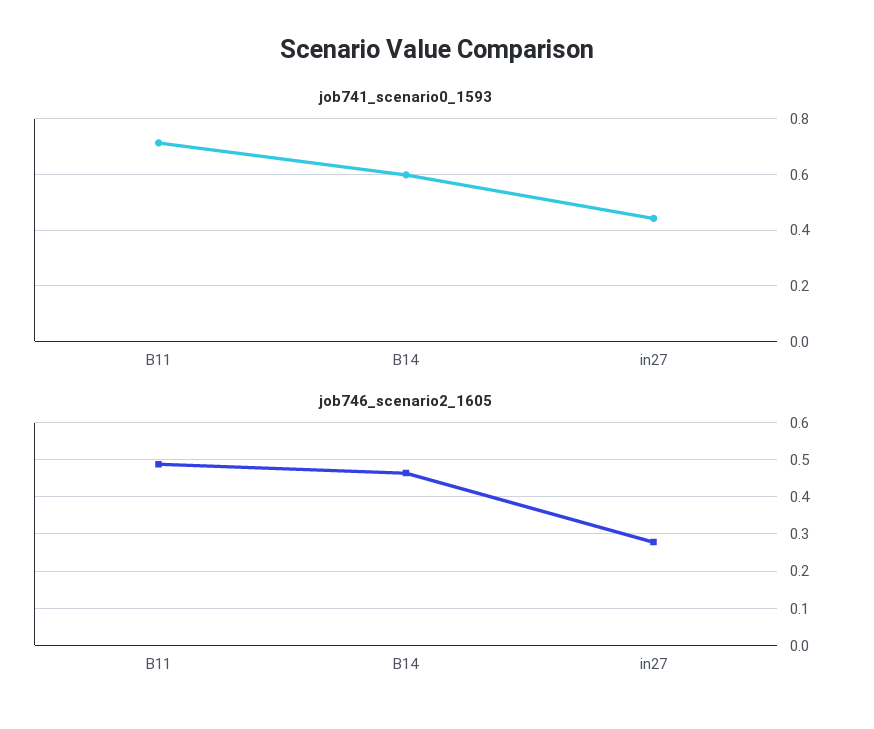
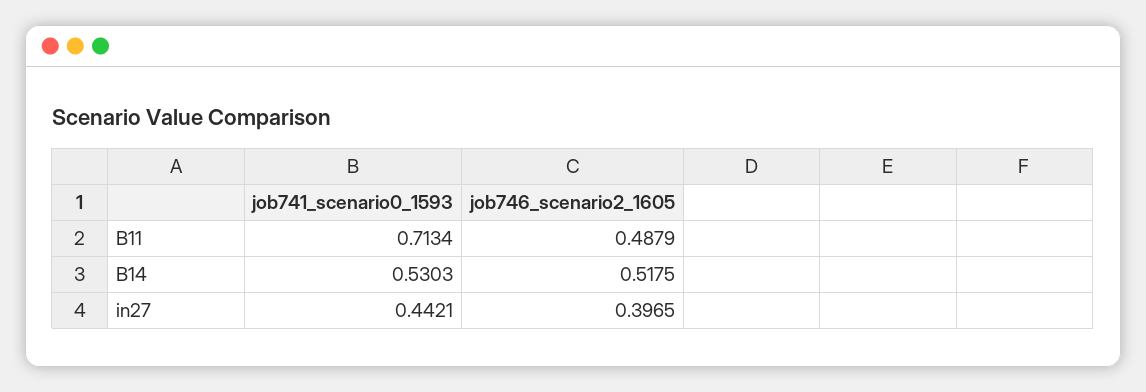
  {
    "job741_scenario0_1593": {
      "B11": 0.7134,
-     "B14": 0.6,
+     "B14": 0.5303,
      "in27": 0.4421
    },
    "job746_scenario2_1605": {
      "B11": 0.4879,
-     "B14": 0.46,
+     "B14": 0.5175,
-     "in27": 0.28
+     "in27": 0.3965
    }
  }

